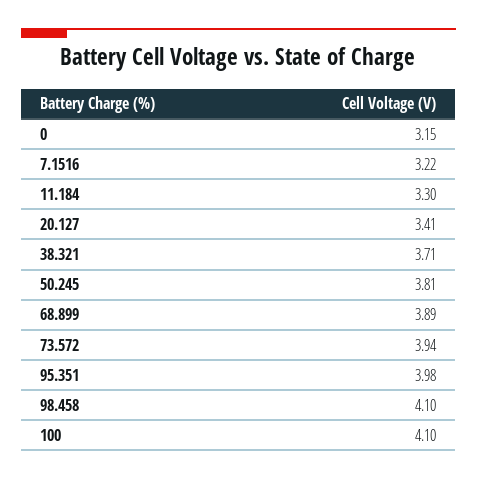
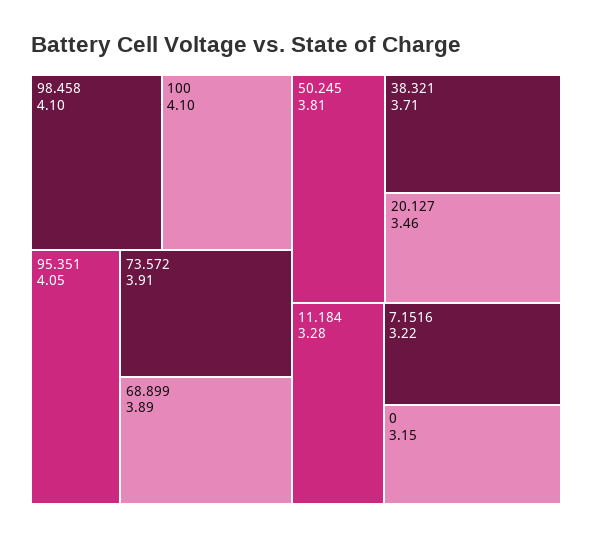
  {
    "0": 3.15,
    "7.1516": 3.22,
-   "11.184": 3.3,
+   "11.184": 3.28,
-   "20.127": 3.41,
+   "20.127": 3.46,
    "38.321": 3.71,
    "50.245": 3.81,
    "68.899": 3.89,
-   "73.572": 3.94,
+   "73.572": 3.91,
-   "95.351": 3.98,
+   "95.351": 4.05,
    "98.458": 4.1,
    "100": 4.1
  }

